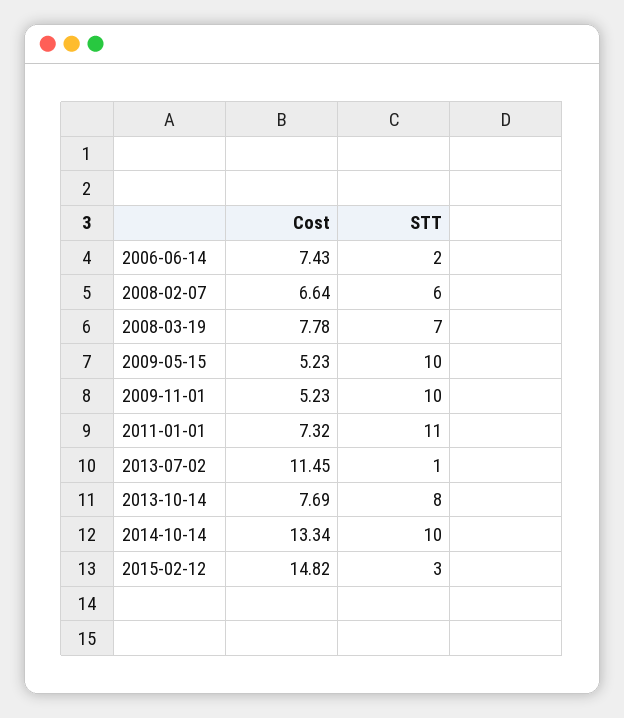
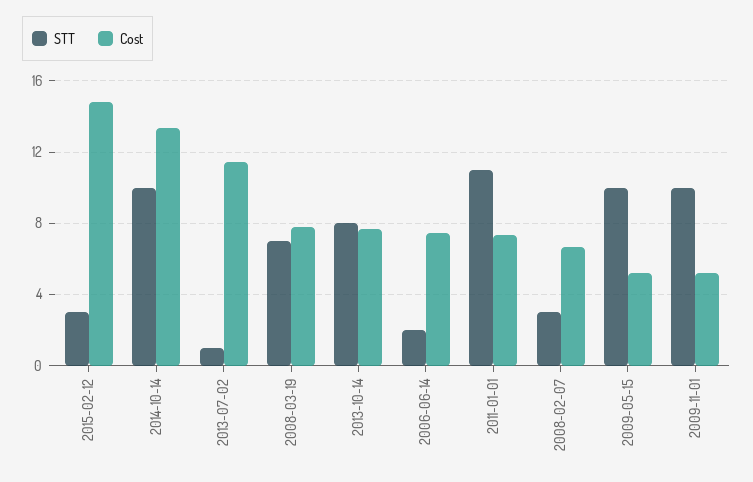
  {
    "Cost": {
      "2006-06-14": 7.43,
      "2008-02-07": 6.64,
      "2008-03-19": 7.78,
      "2009-05-15": 5.23,
      "2009-11-01": 5.23,
      "2011-01-01": 7.32,
      "2013-07-02": 11.45,
      "2013-10-14": 7.69,
      "2014-10-14": 13.34,
      "2015-02-12": 14.82
    },
    "STT": {
      "2006-06-14": 2,
-     "2008-02-07": 6,
+     "2008-02-07": 3,
      "2008-03-19": 7,
      "2009-05-15": 10,
      "2009-11-01": 10,
      "2011-01-01": 11,
      "2013-07-02": 1,
      "2013-10-14": 8,
      "2014-10-14": 10,
      "2015-02-12": 3
    }
  }

